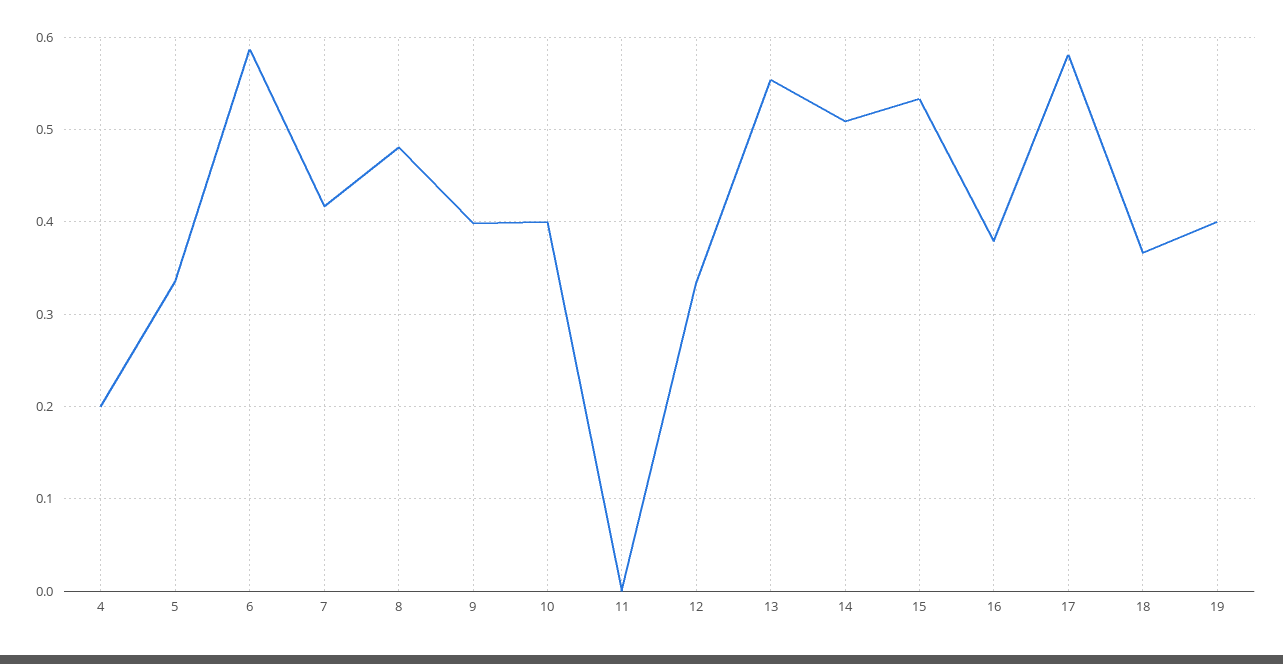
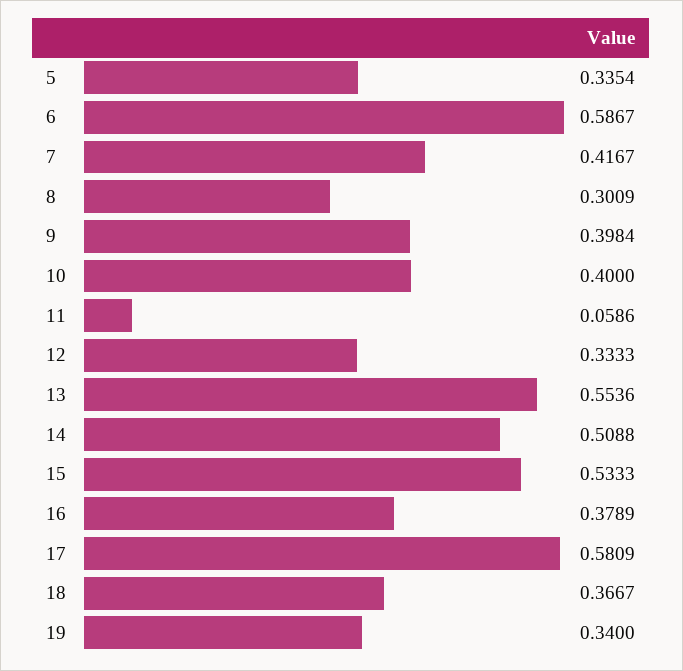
  {
-   "4": 0.2,
    "5": 0.3354,
    "6": 0.5867,
    "7": 0.4167,
-   "8": 0.48,
+   "8": 0.3009,
    "9": 0.3984,
    "10": 0.4,
-   "11": 0,
+   "11": 0.0586,
    "12": 0.3333,
    "13": 0.5536,
    "14": 0.5088,
    "15": 0.5333,
    "16": 0.3789,
    "17": 0.5809,
    "18": 0.3667,
-   "19": 0.4
+   "19": 0.34
  }

